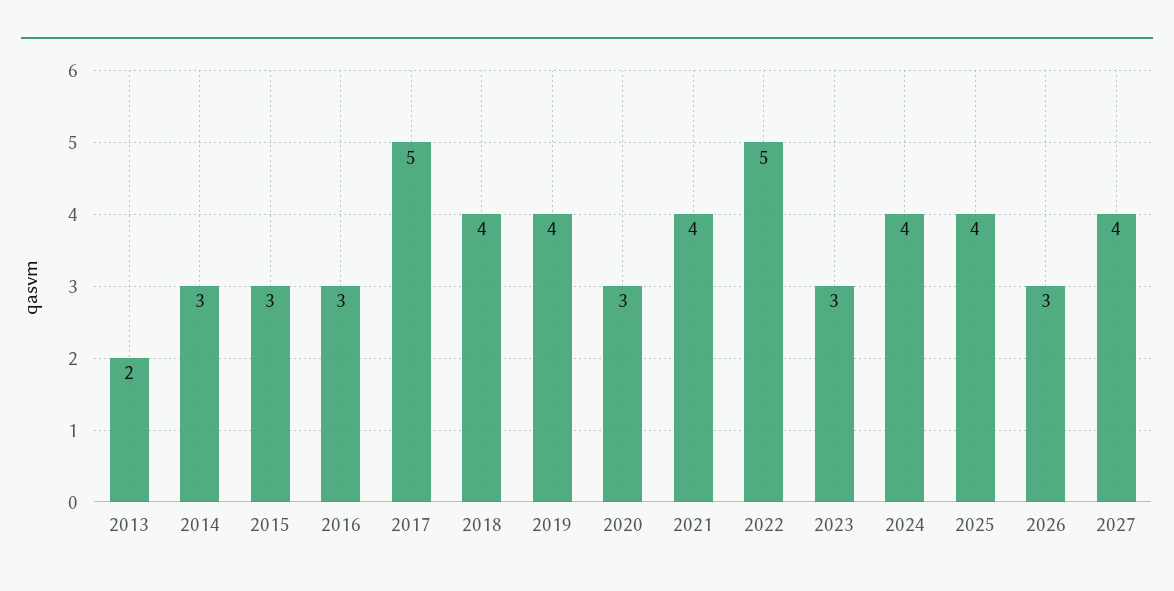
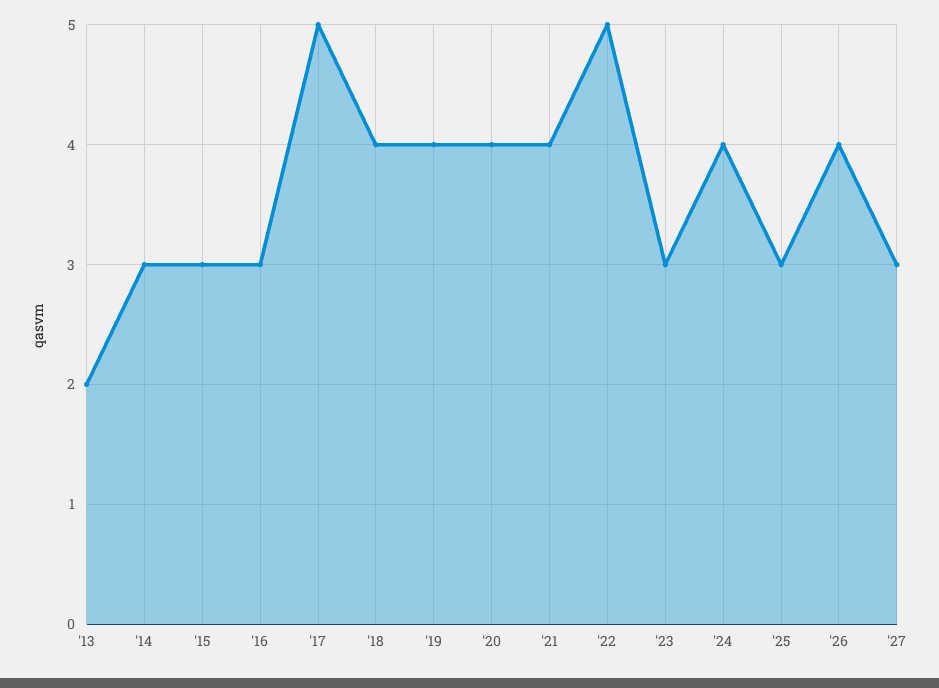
  {
    "2013": 2,
    "2014": 3,
    "2015": 3,
    "2016": 3,
    "2017": 5,
    "2018": 4,
    "2019": 4,
-   "2020": 3,
+   "2020": 4,
    "2021": 4,
    "2022": 5,
    "2023": 3,
    "2024": 4,
-   "2025": 4,
+   "2025": 3,
-   "2026": 3,
+   "2026": 4,
-   "2027": 4
+   "2027": 3
  }

